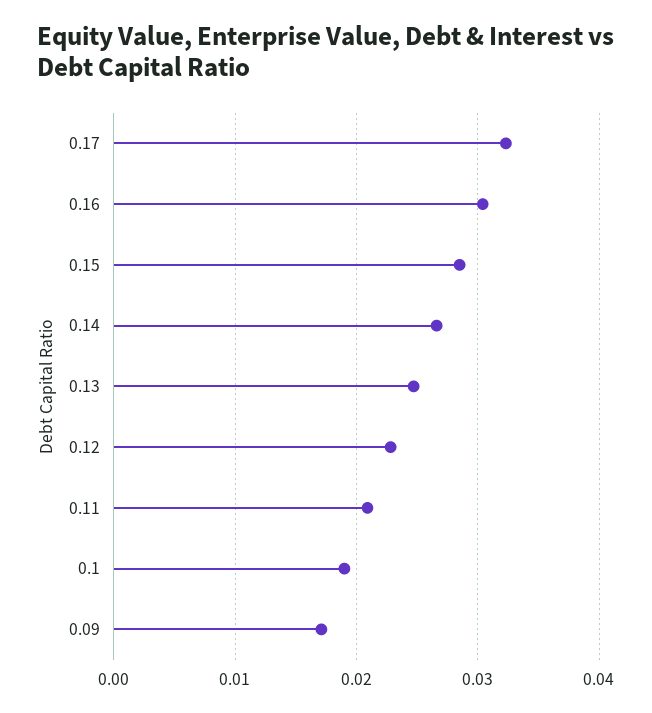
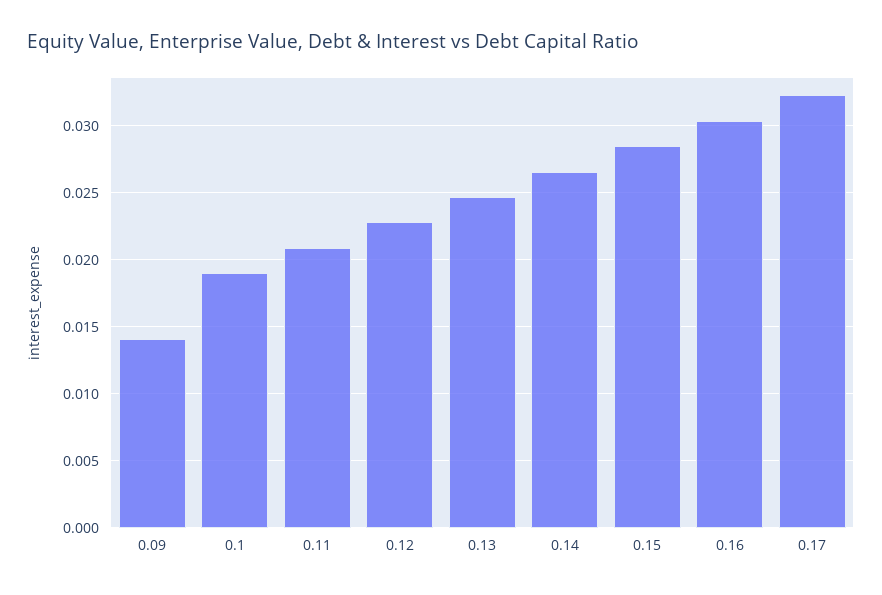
  {
    "0.17": 0.0325,
    "0.16": 0.0305,
    "0.15": 0.0285,
    "0.14": 0.0265,
    "0.13": 0.0245,
    "0.12": 0.023,
    "0.11": 0.021,
    "0.1": 0.019,
-   "0.09": 0.017
+   "0.09": 0.014
  }

